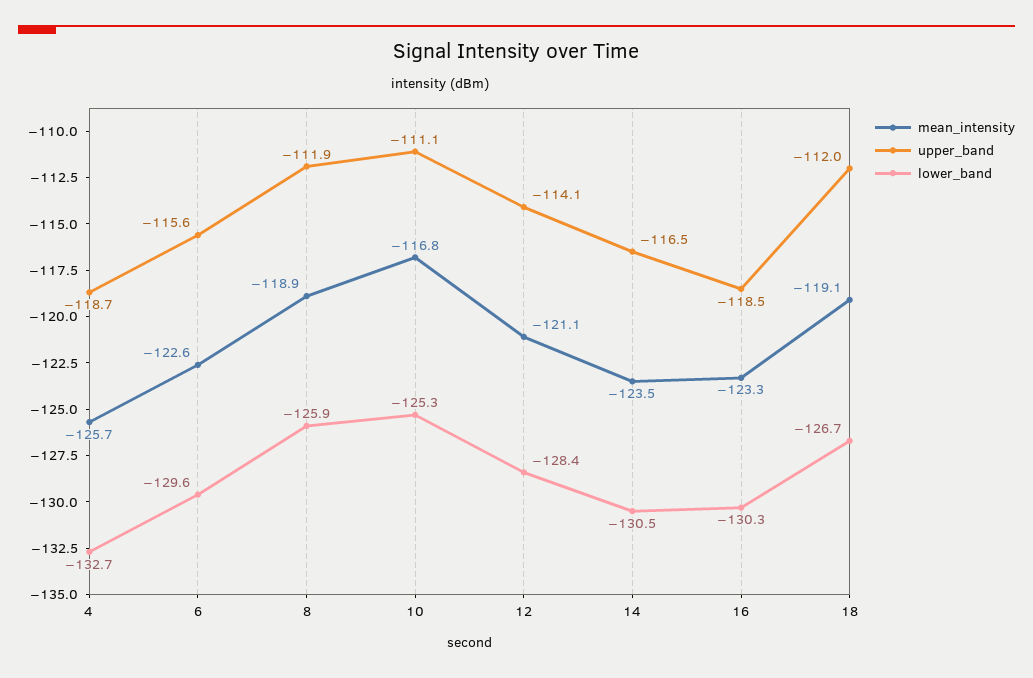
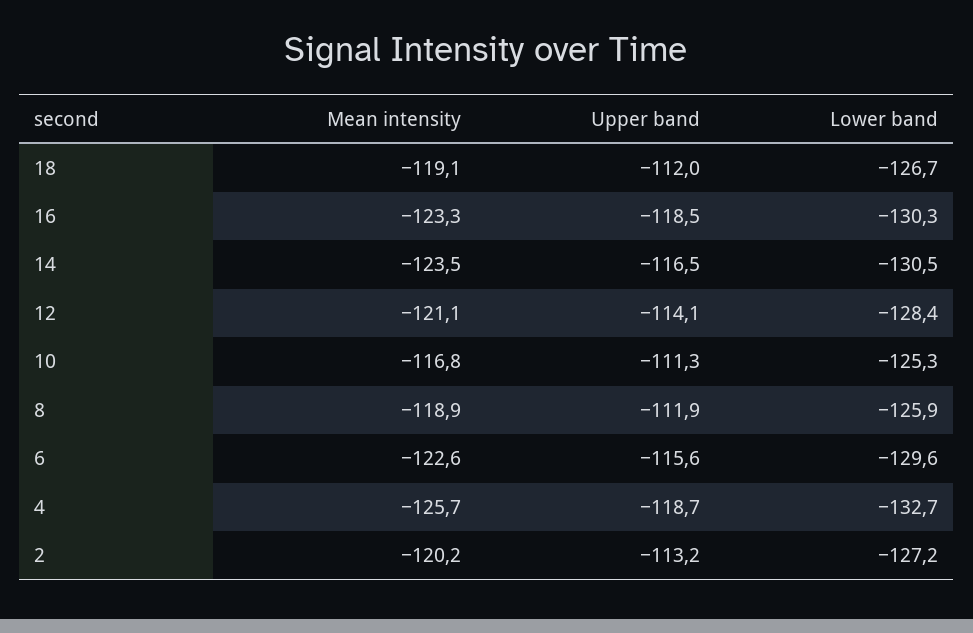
  {
    "mean_intensity": {
      "4": -125.7,
      "6": -122.6,
      "8": -118.9,
      "10": -116.8,
      "12": -121.1,
      "14": -123.5,
      "16": -123.3,
-     "18": -119.1
+     "18": -119.1,
+     "2": -120.2
    },
    "upper_band": {
      "4": -118.7,
      "6": -115.6,
      "8": -111.9,
-     "10": -111.1,
+     "10": -111.3,
      "12": -114.1,
      "14": -116.5,
      "16": -118.5,
-     "18": -112
+     "18": -112,
+     "2": -113.2
    },
    "lower_band": {
      "4": -132.7,
      "6": -129.6,
      "8": -125.9,
      "10": -125.3,
      "12": -128.4,
      "14": -130.5,
      "16": -130.3,
-     "18": -126.7
+     "18": -126.7,
+     "2": -127.2
    }
  }

